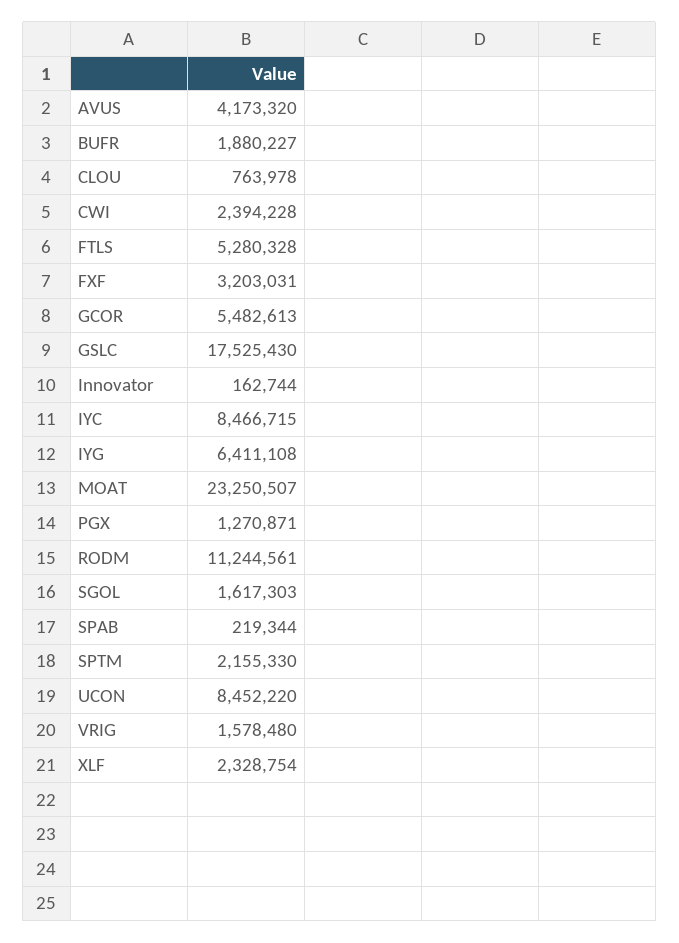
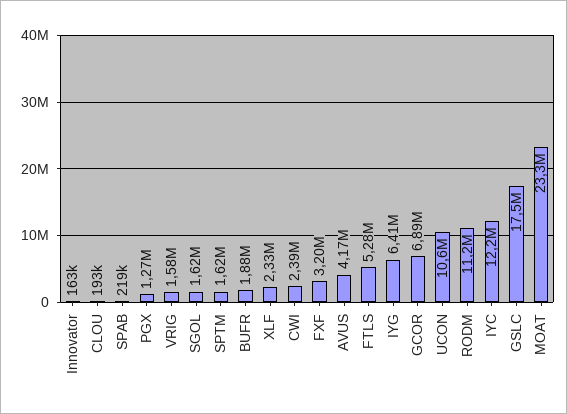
  {
    "AVUS": 4173320,
    "BUFR": 1880227,
-   "CLOU": 763978,
+   "CLOU": 193000,
    "CWI": 2394228,
    "FTLS": 5280328,
    "FXF": 3203031,
-   "GCOR": 5482613,
+   "GCOR": 6890000,
    "GSLC": 17525430,
    "Innovator": 162744,
-   "IYC": 8466715,
+   "IYC": 12200000,
    "IYG": 6411108,
    "MOAT": 23250507,
    "PGX": 1270871,
    "RODM": 11244561,
    "SGOL": 1617303,
    "SPAB": 219344,
-   "SPTM": 2155330,
+   "SPTM": 1620000,
-   "UCON": 8452220,
+   "UCON": 10600000,
    "VRIG": 1578480,
    "XLF": 2328754
  }

